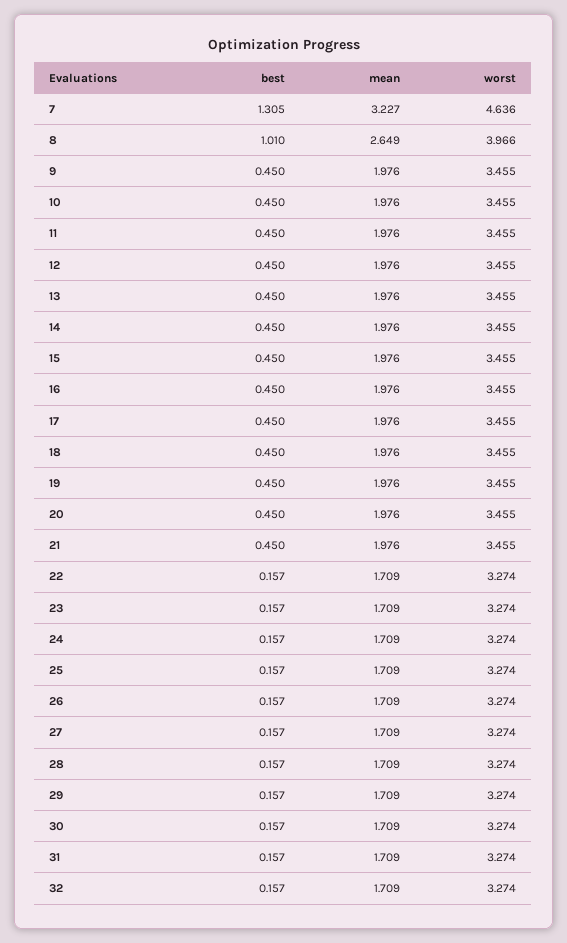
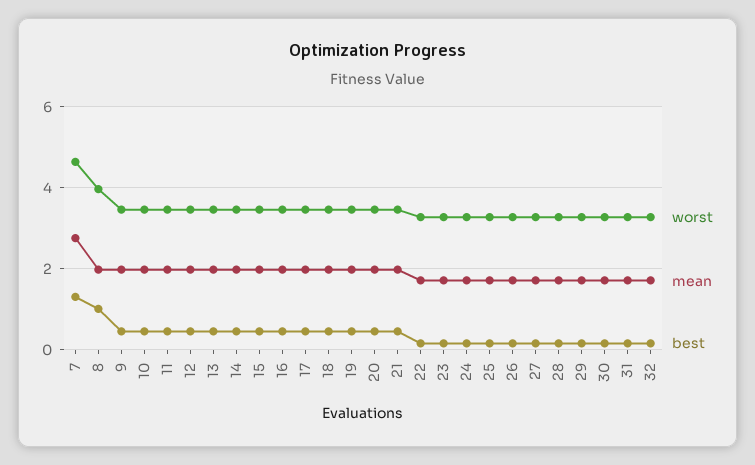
  {
    "best": {
      "7": 1.305,
      "8": 1.01,
      "9": 0.45,
      "10": 0.45,
      "11": 0.45,
      "12": 0.45,
      "13": 0.45,
      "14": 0.45,
      "15": 0.45,
      "16": 0.45,
      "17": 0.45,
      "18": 0.45,
      "19": 0.45,
      "20": 0.45,
      "21": 0.45,
      "22": 0.157,
      "23": 0.157,
      "24": 0.157,
      "25": 0.157,
      "26": 0.157,
      "27": 0.157,
      "28": 0.157,
      "29": 0.157,
      "30": 0.157,
      "31": 0.157,
      "32": 0.157
    },
    "mean": {
-     "7": 3.227,
+     "7": 2.8,
-     "8": 2.649,
+     "8": 2,
      "9": 1.976,
      "10": 1.976,
      "11": 1.976,
      "12": 1.976,
      "13": 1.976,
      "14": 1.976,
      "15": 1.976,
      "16": 1.976,
      "17": 1.976,
      "18": 1.976,
      "19": 1.976,
      "20": 1.976,
      "21": 1.976,
      "22": 1.709,
      "23": 1.709,
      "24": 1.709,
      "25": 1.709,
      "26": 1.709,
      "27": 1.709,
      "28": 1.709,
      "29": 1.709,
      "30": 1.709,
      "31": 1.709,
      "32": 1.709
    },
    "worst": {
      "7": 4.636,
      "8": 3.966,
      "9": 3.455,
      "10": 3.455,
      "11": 3.455,
      "12": 3.455,
      "13": 3.455,
      "14": 3.455,
      "15": 3.455,
      "16": 3.455,
      "17": 3.455,
      "18": 3.455,
      "19": 3.455,
      "20": 3.455,
      "21": 3.455,
      "22": 3.274,
      "23": 3.274,
      "24": 3.274,
      "25": 3.274,
      "26": 3.274,
      "27": 3.274,
      "28": 3.274,
      "29": 3.274,
      "30": 3.274,
      "31": 3.274,
      "32": 3.274
    }
  }

